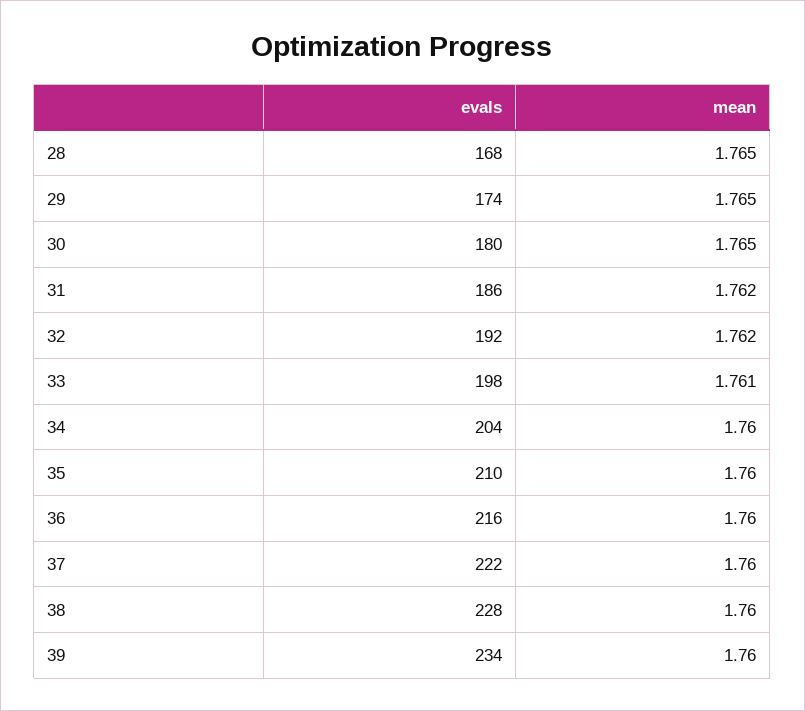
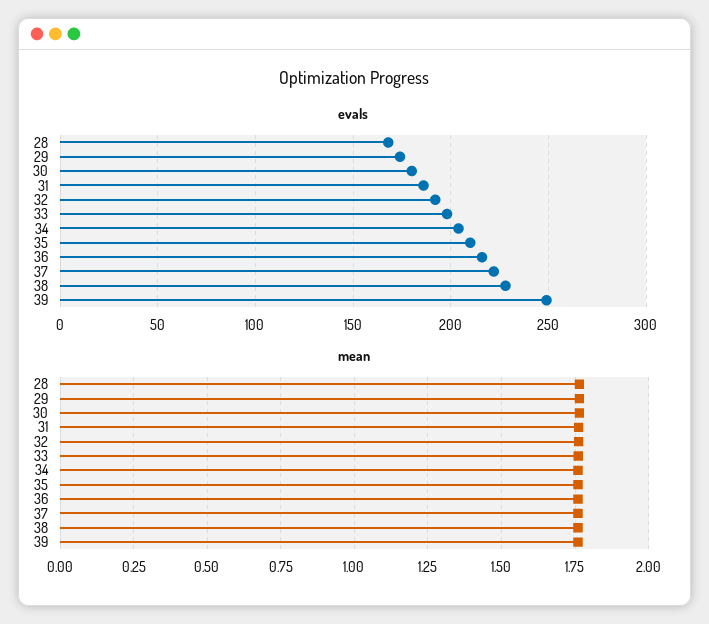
  {
    "evals": {
      "28": 168,
      "29": 174,
      "30": 180,
      "31": 186,
      "32": 192,
      "33": 198,
      "34": 204,
      "35": 210,
      "36": 216,
      "37": 222,
      "38": 228,
-     "39": 234
+     "39": 250
    },
    "mean": {
      "28": 1.765,
      "29": 1.765,
      "30": 1.765,
      "31": 1.762,
      "32": 1.762,
      "33": 1.761,
      "34": 1.76,
      "35": 1.76,
      "36": 1.76,
      "37": 1.76,
      "38": 1.76,
      "39": 1.76
    }
  }

